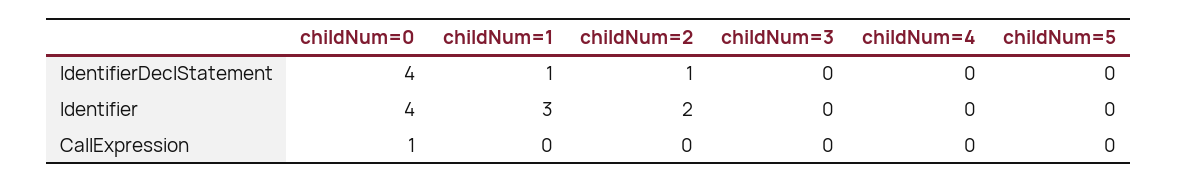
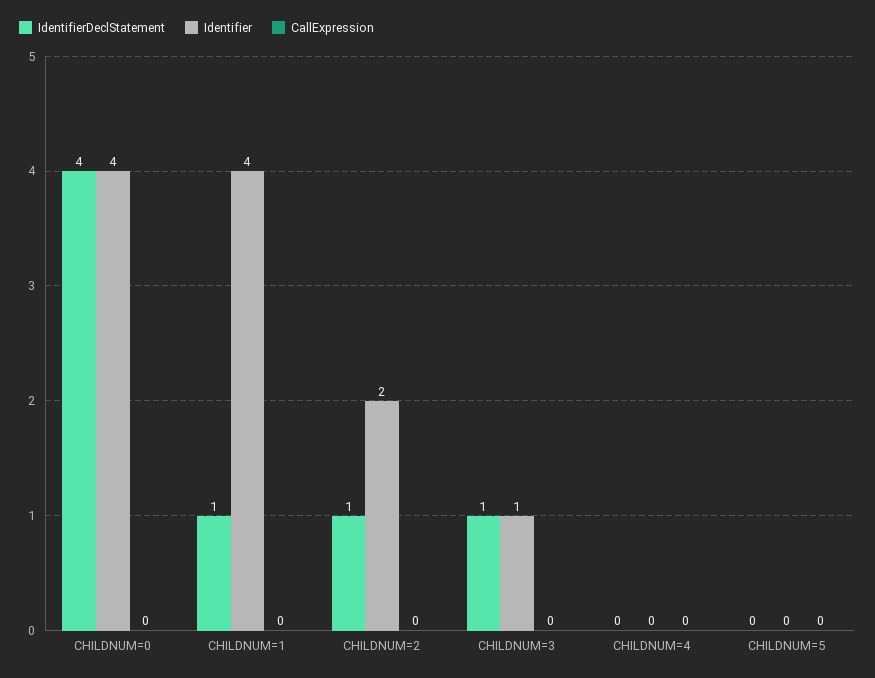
  {
    "IdentifierDeclStatement": {
      "childNum=0": 4,
      "childNum=1": 1,
      "childNum=2": 1,
-     "childNum=3": 0,
+     "childNum=3": 1,
      "childNum=4": 0,
      "childNum=5": 0
    },
    "Identifier": {
      "childNum=0": 4,
-     "childNum=1": 3,
+     "childNum=1": 4,
      "childNum=2": 2,
-     "childNum=3": 0,
+     "childNum=3": 1,
      "childNum=4": 0,
      "childNum=5": 0
    },
    "CallExpression": {
-     "childNum=0": 1,
+     "childNum=0": 0,
      "childNum=1": 0,
      "childNum=2": 0,
      "childNum=3": 0,
      "childNum=4": 0,
      "childNum=5": 0
    }
  }

